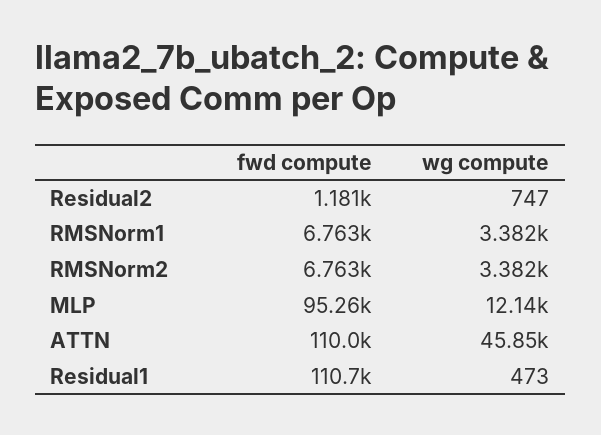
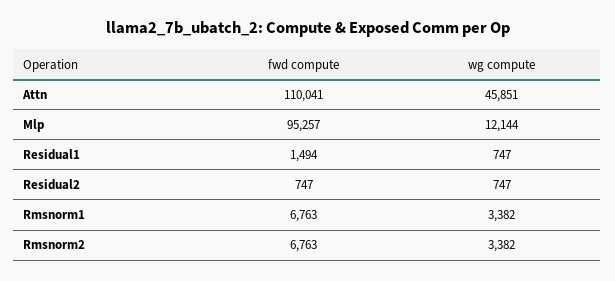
  {
    "fwd compute": {
-     "Residual2": 1181,
+     "Residual2": 747,
      "RMSNorm1": 6763,
      "RMSNorm2": 6763,
      "MLP": 95257,
      "ATTN": 110041,
-     "Residual1": 110700
+     "Residual1": 1494
    },
    "wg compute": {
      "Residual2": 747,
      "RMSNorm1": 3382,
      "RMSNorm2": 3382,
      "MLP": 12144,
      "ATTN": 45851,
-     "Residual1": 473
+     "Residual1": 747
    }
  }

